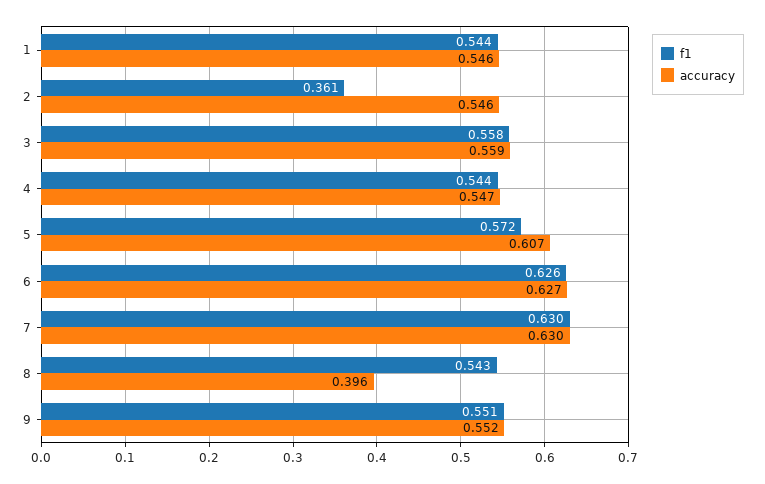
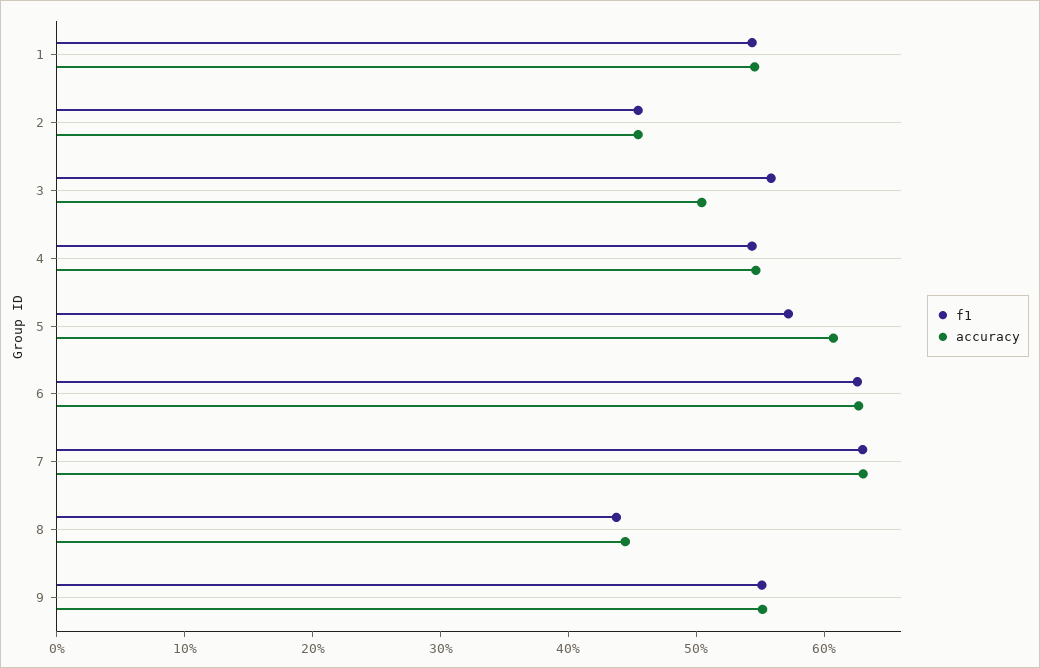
  {
    "f1": {
      "1": 0.544,
-     "2": 0.361,
+     "2": 0.46,
      "3": 0.558,
      "4": 0.544,
      "5": 0.572,
      "6": 0.626,
      "7": 0.63,
-     "8": 0.543,
+     "8": 0.44,
      "9": 0.551
    },
    "accuracy": {
      "1": 0.546,
-     "2": 0.546,
+     "2": 0.46,
-     "3": 0.559,
+     "3": 0.5,
      "4": 0.547,
      "5": 0.607,
      "6": 0.627,
      "7": 0.63,
-     "8": 0.396,
+     "8": 0.44,
      "9": 0.552
    }
  }

